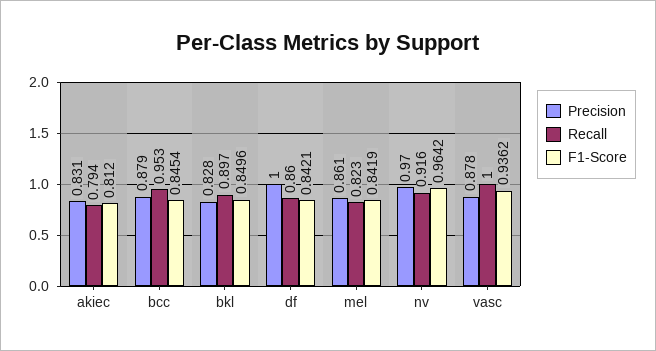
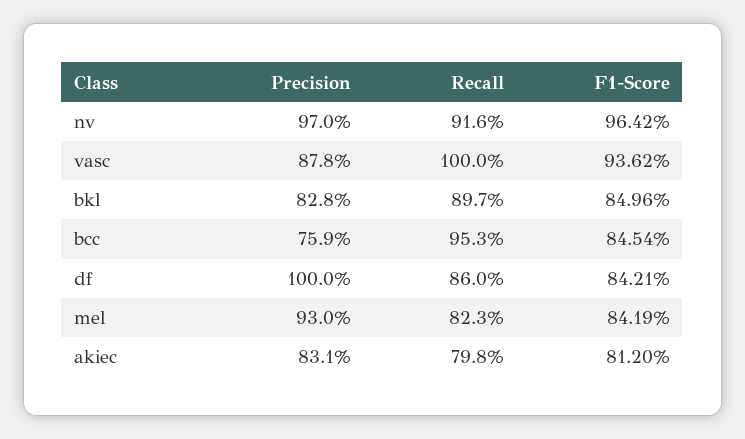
  {
    "Precision": {
      "akiec": 0.831,
-     "bcc": 0.879,
+     "bcc": 0.759,
      "bkl": 0.828,
      "df": 1,
-     "mel": 0.861,
+     "mel": 0.93,
      "nv": 0.97,
      "vasc": 0.878
    },
    "Recall": {
-     "akiec": 0.794,
+     "akiec": 0.798,
      "bcc": 0.953,
      "bkl": 0.897,
      "df": 0.86,
      "mel": 0.823,
      "nv": 0.916,
      "vasc": 1
    },
    "F1-Score": {
      "akiec": 0.812,
      "bcc": 0.8454,
      "bkl": 0.8496,
      "df": 0.8421,
      "mel": 0.8419,
      "nv": 0.9642,
      "vasc": 0.9362
    }
  }

